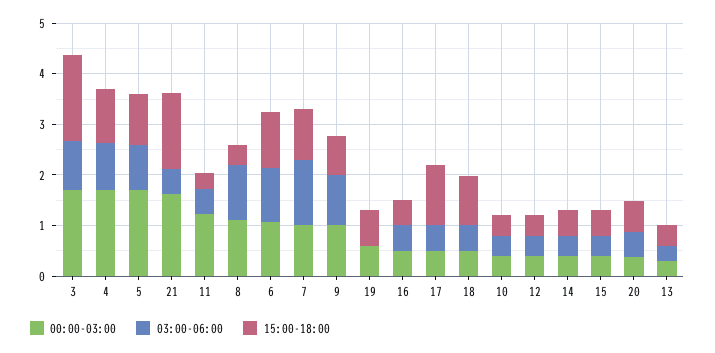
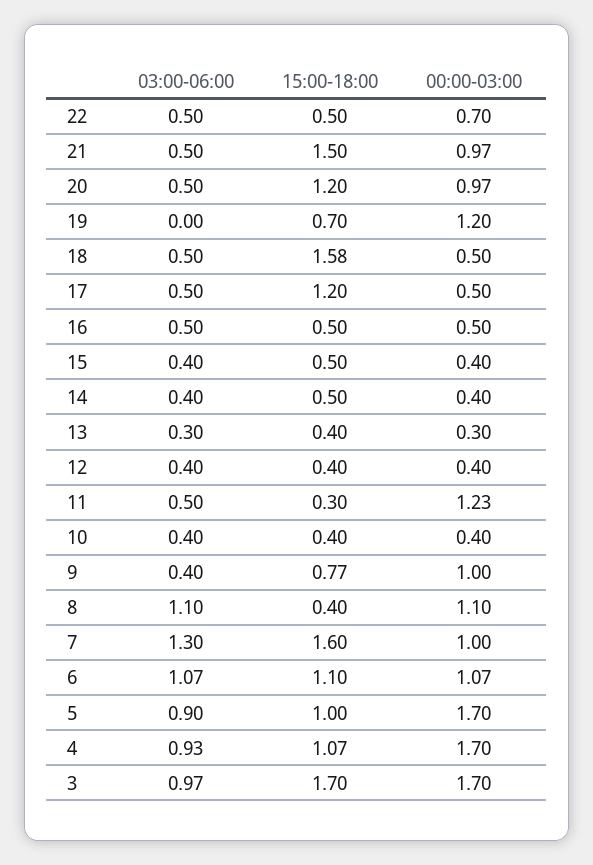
  {
    "00:00-03:00": {
      "3": 1.7,
      "4": 1.7,
      "5": 1.7,
-     "21": 1.6,
+     "21": 0.97,
      "11": 1.23,
      "8": 1.1,
      "6": 1.07,
      "7": 1,
      "9": 1,
-     "19": 0.6,
+     "19": 1.2,
      "16": 0.5,
      "17": 0.5,
      "18": 0.5,
      "10": 0.4,
      "12": 0.4,
      "14": 0.4,
      "15": 0.4,
-     "20": 0.4,
+     "20": 0.97,
-     "13": 0.3
+     "13": 0.3,
+     "22": 0.7
    },
    "03:00-06:00": {
      "3": 0.97,
      "4": 0.93,
      "5": 0.9,
      "21": 0.5,
      "11": 0.5,
      "8": 1.1,
      "6": 1.07,
      "7": 1.3,
-     "9": 1,
+     "9": 0.4,
      "19": 0,
      "16": 0.5,
      "17": 0.5,
      "18": 0.5,
      "10": 0.4,
      "12": 0.4,
      "14": 0.4,
      "15": 0.4,
      "20": 0.5,
-     "13": 0.3
+     "13": 0.3,
+     "22": 0.5
    },
    "15:00-18:00": {
      "3": 1.7,
      "4": 1.07,
      "5": 1,
      "21": 1.5,
      "11": 0.3,
      "8": 0.4,
      "6": 1.1,
-     "7": 1,
+     "7": 1.6,
      "9": 0.77,
      "19": 0.7,
      "16": 0.5,
      "17": 1.2,
-     "18": 1,
+     "18": 1.58,
      "10": 0.4,
      "12": 0.4,
      "14": 0.5,
      "15": 0.5,
-     "20": 0.6,
+     "20": 1.2,
-     "13": 0.4
+     "13": 0.4,
+     "22": 0.5
    }
  }

